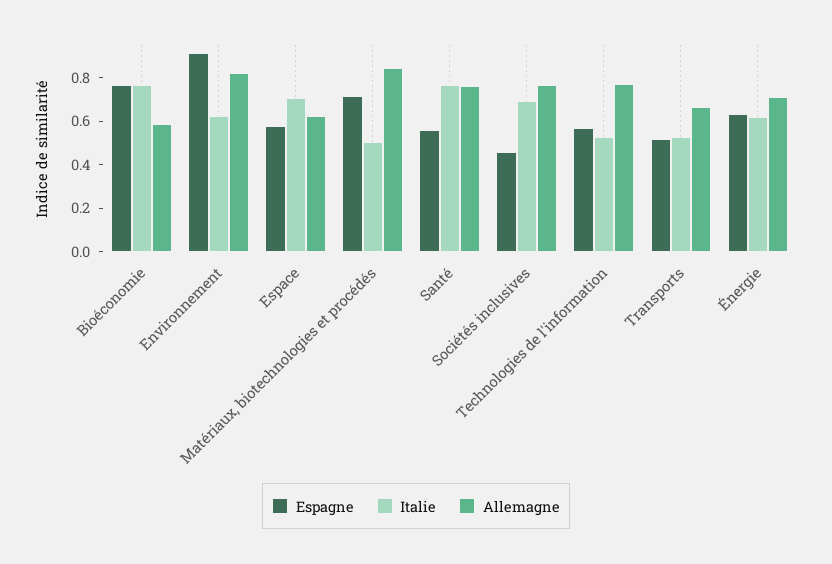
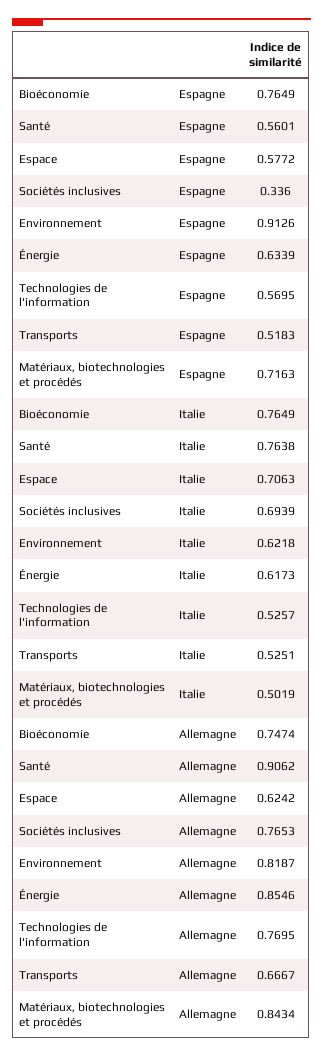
  {
    "Espagne": {
      "Bioéconomie": 0.7649,
      "Environnement": 0.9126,
      "Espace": 0.5772,
      "Matériaux, biotechnologies et procédés": 0.7163,
      "Santé": 0.5601,
-     "Sociétés inclusives": 0.45,
+     "Sociétés inclusives": 0.336,
      "Technologies de l'information": 0.5695,
      "Transports": 0.5183,
      "Énergie": 0.6339
    },
    "Italie": {
      "Bioéconomie": 0.7649,
      "Environnement": 0.6218,
      "Espace": 0.7063,
      "Matériaux, biotechnologies et procédés": 0.5019,
      "Santé": 0.7638,
      "Sociétés inclusives": 0.6939,
      "Technologies de l'information": 0.5257,
      "Transports": 0.5251,
      "Énergie": 0.6173
    },
    "Allemagne": {
-     "Bioéconomie": 0.6,
+     "Bioéconomie": 0.7474,
      "Environnement": 0.8187,
      "Espace": 0.6242,
      "Matériaux, biotechnologies et procédés": 0.8434,
-     "Santé": 0.75,
+     "Santé": 0.9062,
      "Sociétés inclusives": 0.7653,
      "Technologies de l'information": 0.7695,
      "Transports": 0.6667,
-     "Énergie": 0.7
+     "Énergie": 0.8546
    }
  }

